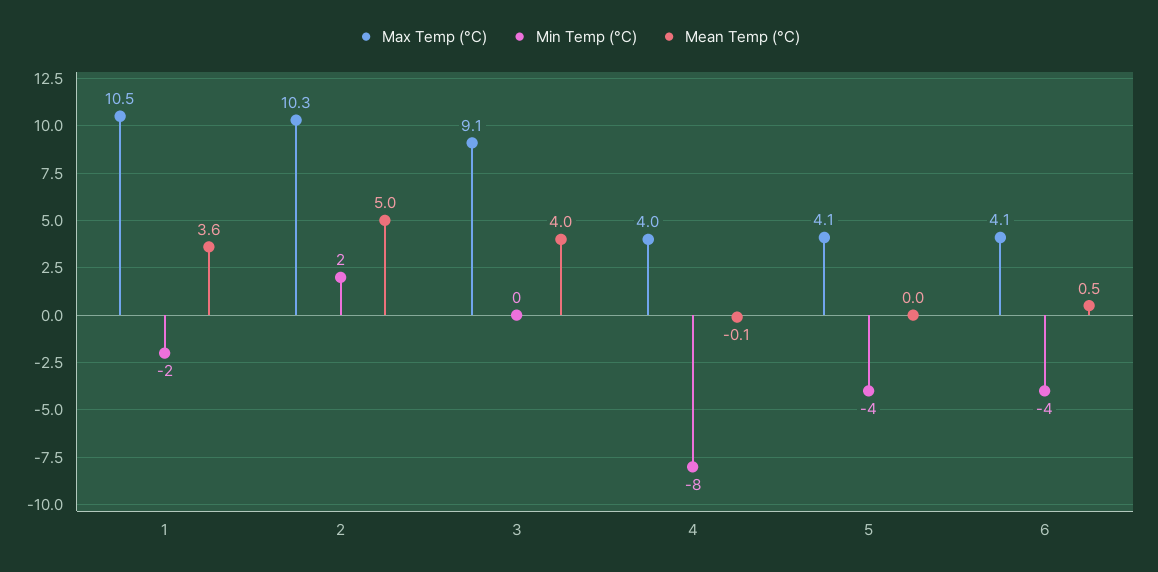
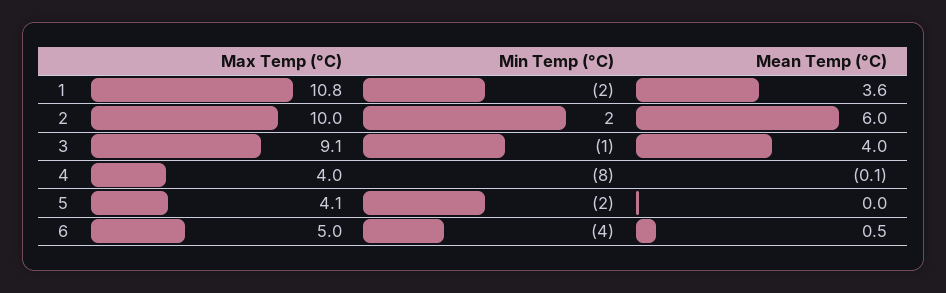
  {
    "Max Temp (°C)": {
-     "1": 10.5,
+     "1": 10.8,
-     "2": 10.3,
+     "2": 10,
      "3": 9.1,
      "4": 4,
      "5": 4.1,
-     "6": 4.1
+     "6": 5
    },
    "Min Temp (°C)": {
      "1": -2,
      "2": 2,
-     "3": 0,
+     "3": -1,
      "4": -8,
-     "5": -4,
+     "5": -2,
      "6": -4
    },
    "Mean Temp (°C)": {
      "1": 3.6,
-     "2": 5,
+     "2": 6,
      "3": 4,
      "4": -0.1,
      "5": 0,
      "6": 0.5
    }
  }

